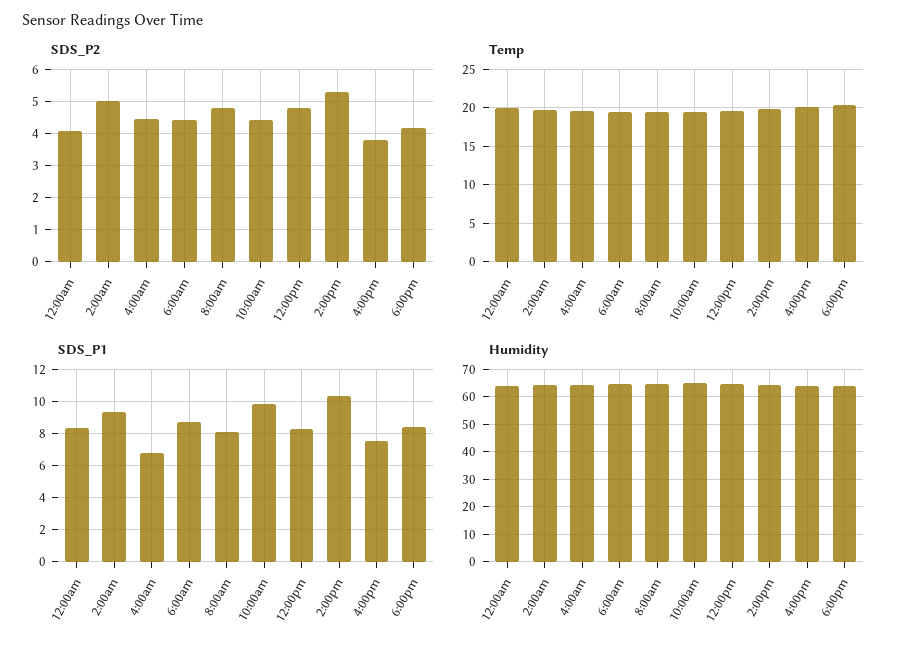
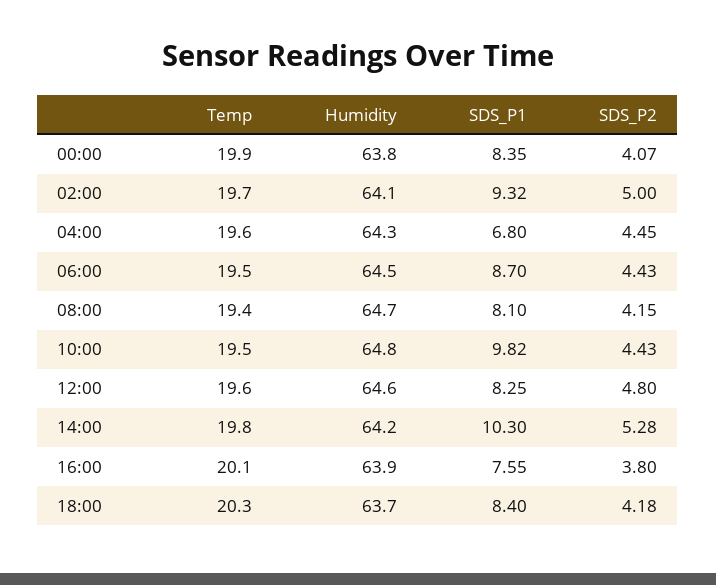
  {
    "SDS_P2": {
      "12:00am": 4.07,
      "2:00am": 5,
      "4:00am": 4.45,
      "6:00am": 4.43,
-     "8:00am": 4.8,
+     "8:00am": 4.15,
      "10:00am": 4.43,
      "12:00pm": 4.8,
      "2:00pm": 5.28,
      "4:00pm": 3.8,
      "6:00pm": 4.18
    },
    "Temp": {
      "12:00am": 19.9,
      "2:00am": 19.7,
      "4:00am": 19.6,
      "6:00am": 19.5,
      "8:00am": 19.4,
      "10:00am": 19.5,
      "12:00pm": 19.6,
      "2:00pm": 19.8,
      "4:00pm": 20.1,
      "6:00pm": 20.3
    },
    "SDS_P1": {
      "12:00am": 8.35,
      "2:00am": 9.32,
      "4:00am": 6.8,
      "6:00am": 8.7,
      "8:00am": 8.1,
      "10:00am": 9.82,
      "12:00pm": 8.25,
      "2:00pm": 10.3,
      "4:00pm": 7.55,
      "6:00pm": 8.4
    },
    "Humidity": {
      "12:00am": 63.8,
      "2:00am": 64.1,
      "4:00am": 64.3,
      "6:00am": 64.5,
      "8:00am": 64.7,
      "10:00am": 64.8,
      "12:00pm": 64.6,
      "2:00pm": 64.2,
      "4:00pm": 63.9,
      "6:00pm": 63.7
    }
  }

